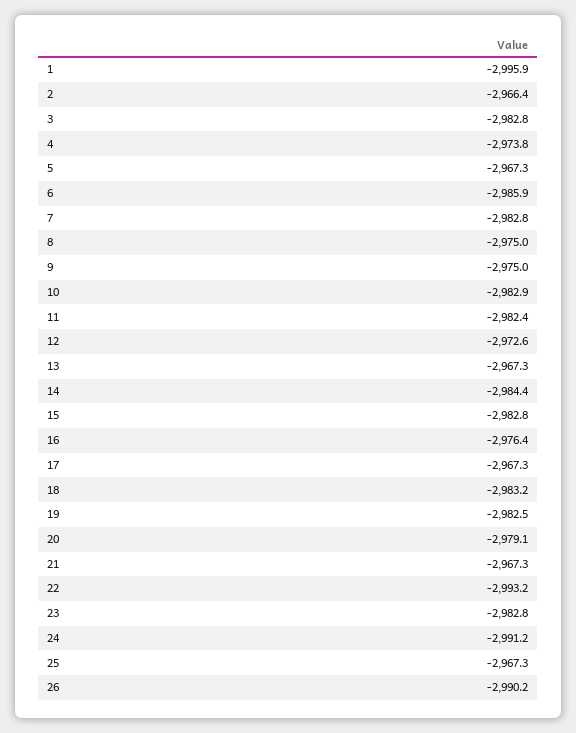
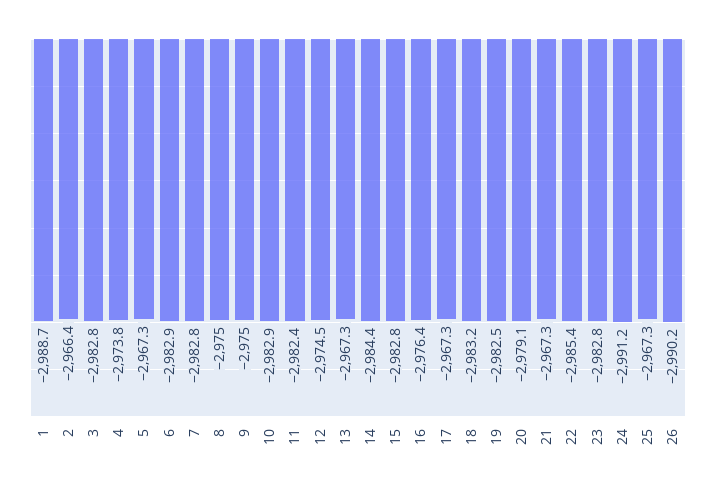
  {
-   "1": -2995.9,
+   "1": -2988.7,
    "2": -2966.4,
    "3": -2982.8,
    "4": -2973.8,
    "5": -2967.3,
-   "6": -2985.9,
+   "6": -2982.9,
    "7": -2982.8,
    "8": -2975,
    "9": -2975,
    "10": -2982.9,
    "11": -2982.4,
-   "12": -2972.6,
+   "12": -2974.5,
    "13": -2967.3,
    "14": -2984.4,
    "15": -2982.8,
    "16": -2976.4,
    "17": -2967.3,
    "18": -2983.2,
    "19": -2982.5,
    "20": -2979.1,
    "21": -2967.3,
-   "22": -2993.2,
+   "22": -2985.4,
    "23": -2982.8,
    "24": -2991.2,
    "25": -2967.3,
    "26": -2990.2
  }

